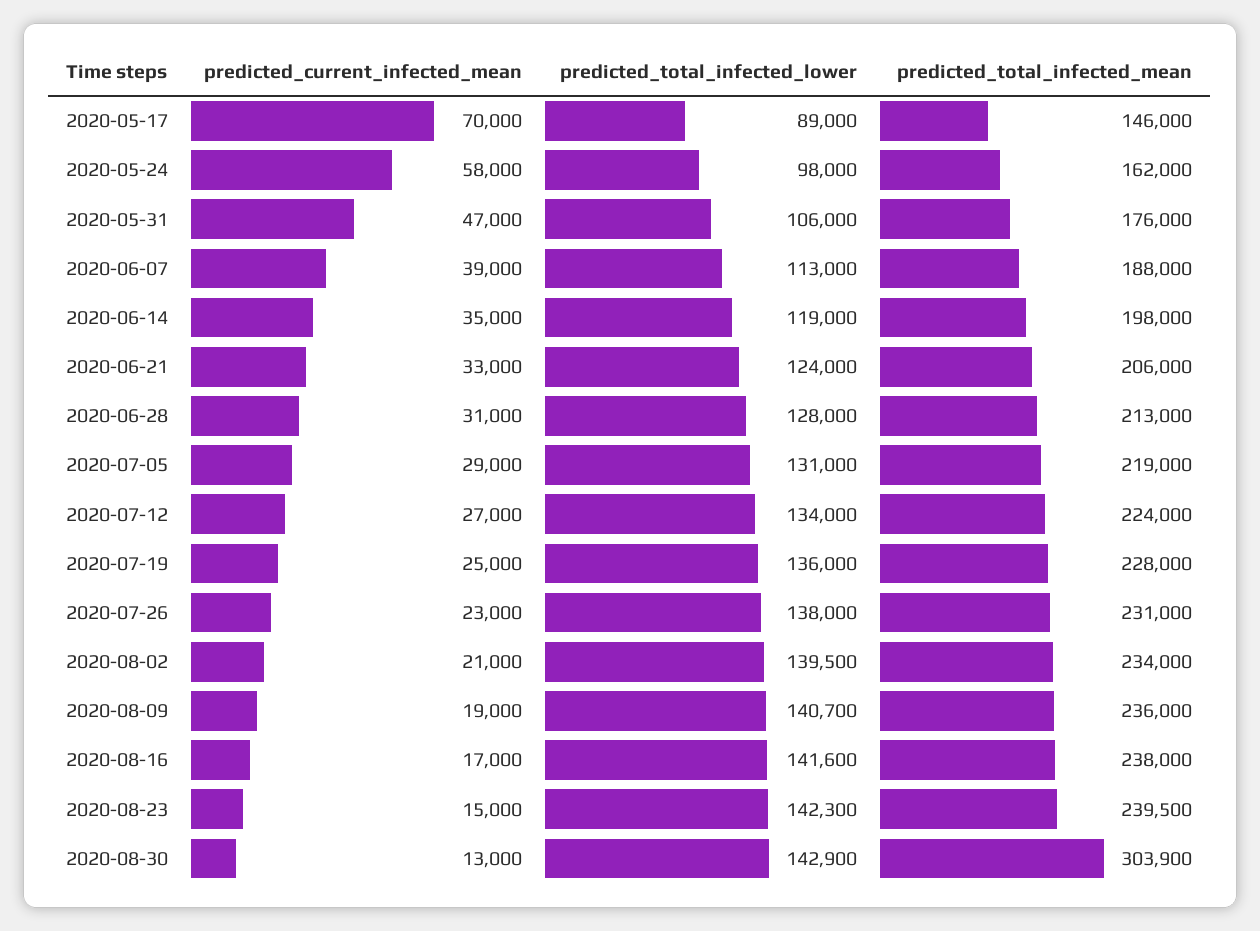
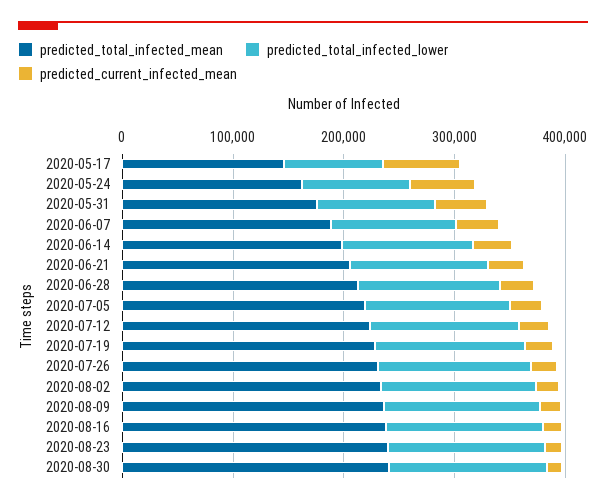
  {
    "predicted_current_infected_mean": {
      "2020-05-17": 70000,
      "2020-05-24": 58000,
      "2020-05-31": 47000,
      "2020-06-07": 39000,
      "2020-06-14": 35000,
      "2020-06-21": 33000,
      "2020-06-28": 31000,
      "2020-07-05": 29000,
      "2020-07-12": 27000,
      "2020-07-19": 25000,
      "2020-07-26": 23000,
      "2020-08-02": 21000,
      "2020-08-09": 19000,
      "2020-08-16": 17000,
      "2020-08-23": 15000,
      "2020-08-30": 13000
    },
    "predicted_total_infected_lower": {
      "2020-05-17": 89000,
      "2020-05-24": 98000,
      "2020-05-31": 106000,
      "2020-06-07": 113000,
      "2020-06-14": 119000,
      "2020-06-21": 124000,
      "2020-06-28": 128000,
      "2020-07-05": 131000,
      "2020-07-12": 134000,
      "2020-07-19": 136000,
      "2020-07-26": 138000,
      "2020-08-02": 139500,
      "2020-08-09": 140700,
      "2020-08-16": 141600,
      "2020-08-23": 142300,
      "2020-08-30": 142900
    },
    "predicted_total_infected_mean": {
      "2020-05-17": 146000,
      "2020-05-24": 162000,
      "2020-05-31": 176000,
      "2020-06-07": 188000,
      "2020-06-14": 198000,
      "2020-06-21": 206000,
      "2020-06-28": 213000,
      "2020-07-05": 219000,
      "2020-07-12": 224000,
      "2020-07-19": 228000,
      "2020-07-26": 231000,
      "2020-08-02": 234000,
      "2020-08-09": 236000,
      "2020-08-16": 238000,
      "2020-08-23": 239500,
-     "2020-08-30": 303900
+     "2020-08-30": 240000
    }
  }

